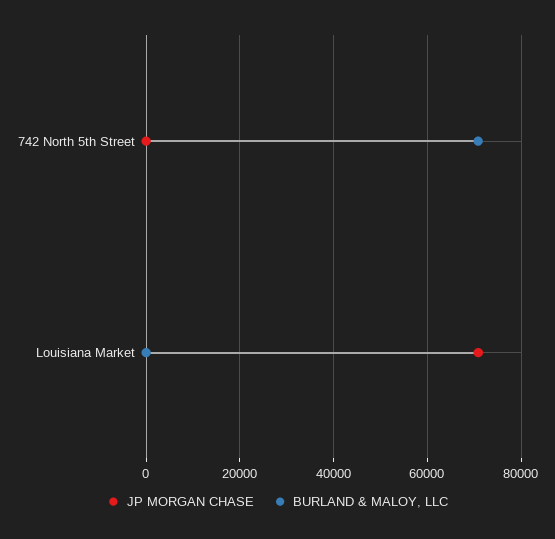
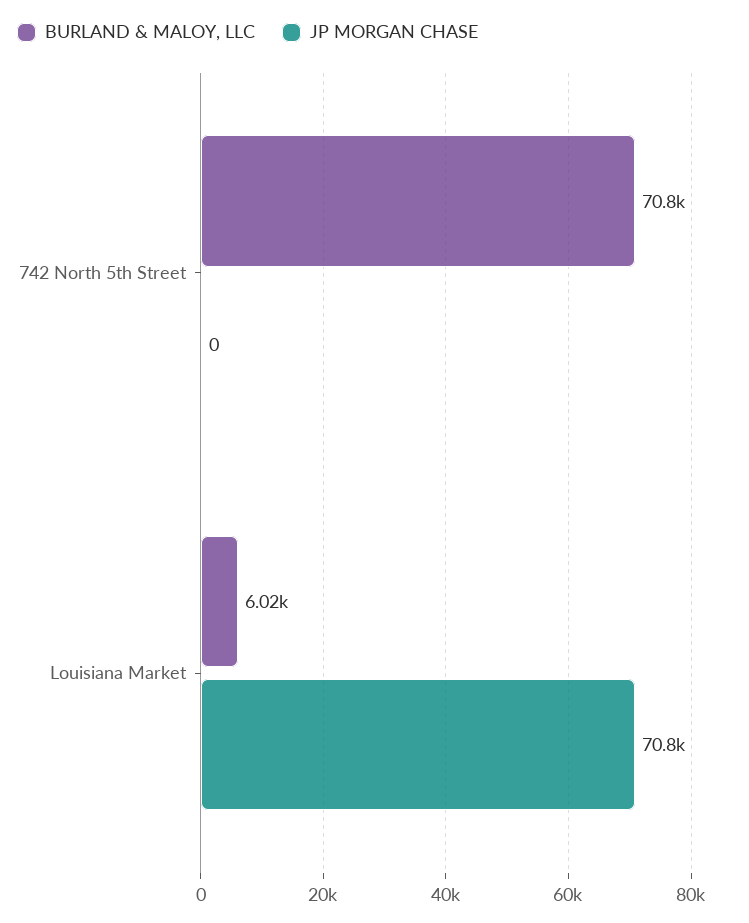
  {
    "JP MORGAN CHASE": {
      "742 North 5th Street": 0,
      "Louisiana Market": 70800
    },
    "BURLAND & MALOY, LLC": {
      "742 North 5th Street": 70800,
-     "Louisiana Market": 0
+     "Louisiana Market": 6020
    }
  }

